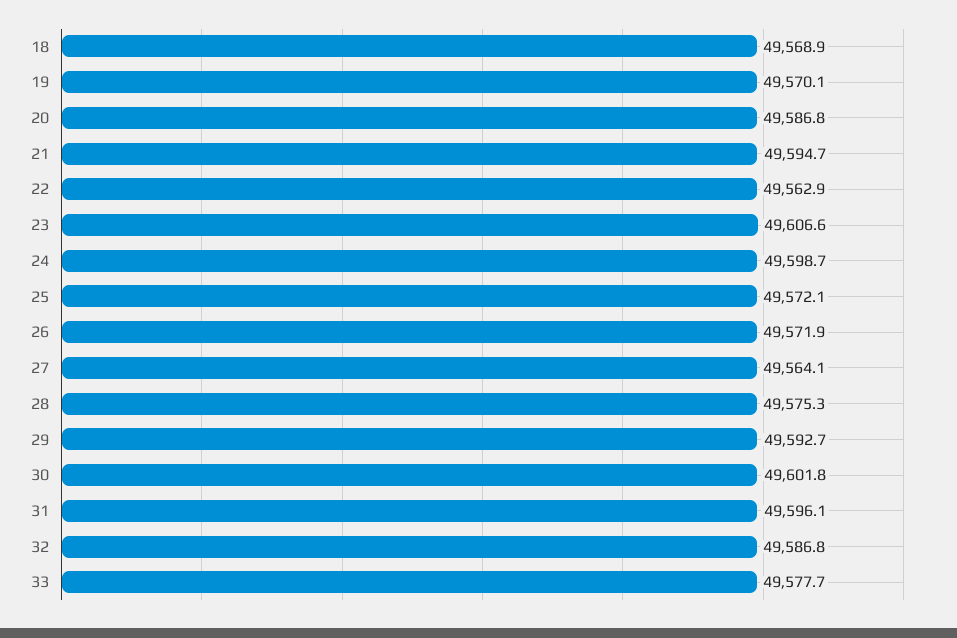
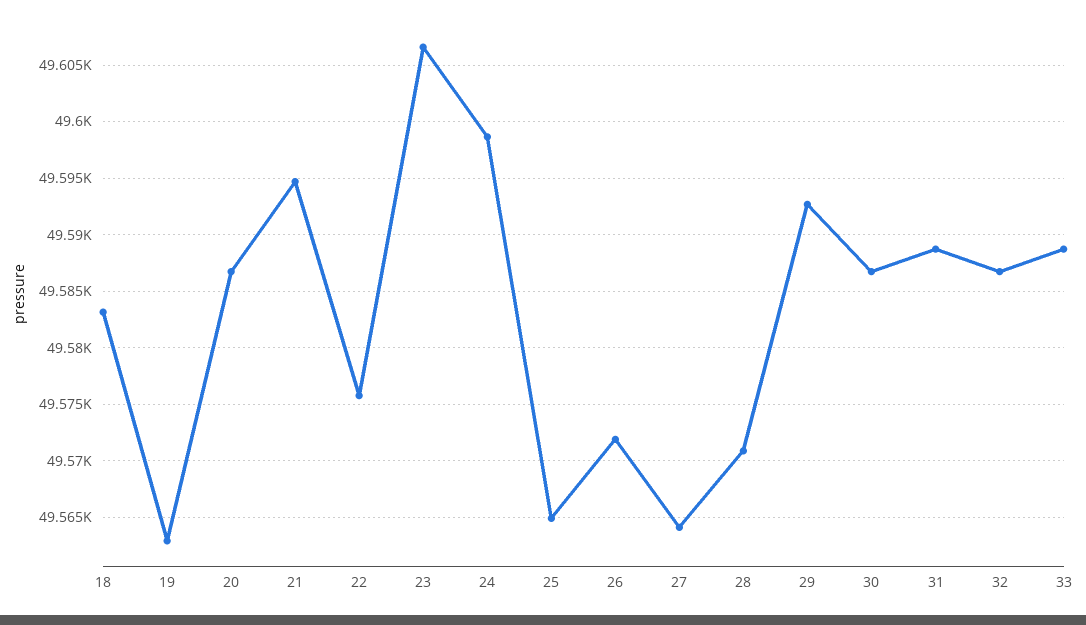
  {
-   "18": 49568.9,
+   "18": 49583,
-   "19": 49570.1,
+   "19": 49563,
    "20": 49586.8,
    "21": 49594.7,
-   "22": 49562.9,
+   "22": 49576,
    "23": 49606.6,
    "24": 49598.7,
-   "25": 49572.1,
+   "25": 49565,
    "26": 49571.9,
    "27": 49564.1,
-   "28": 49575.3,
+   "28": 49571,
    "29": 49592.7,
-   "30": 49601.8,
+   "30": 49587,
-   "31": 49596.1,
+   "31": 49589,
    "32": 49586.8,
-   "33": 49577.7
+   "33": 49589
  }

